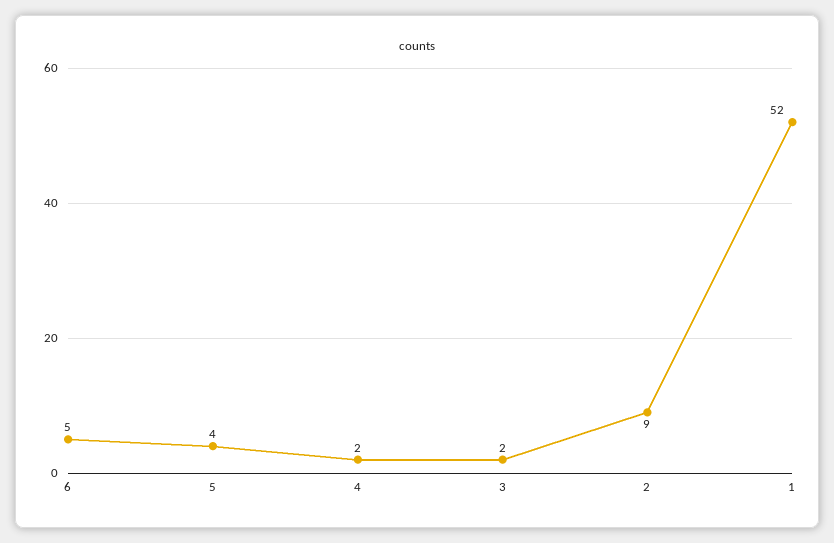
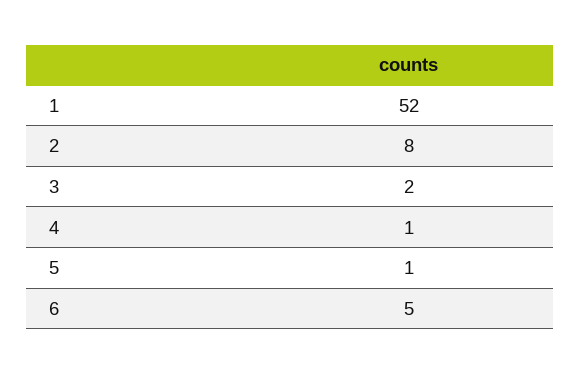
  {
    "6": 5,
-   "5": 4,
+   "5": 1,
-   "4": 2,
+   "4": 1,
    "3": 2,
-   "2": 9,
+   "2": 8,
    "1": 52
  }

